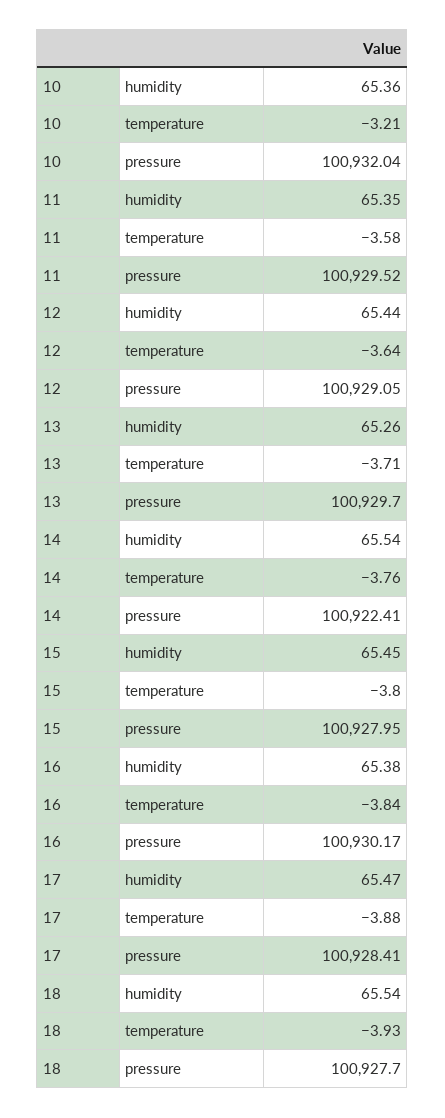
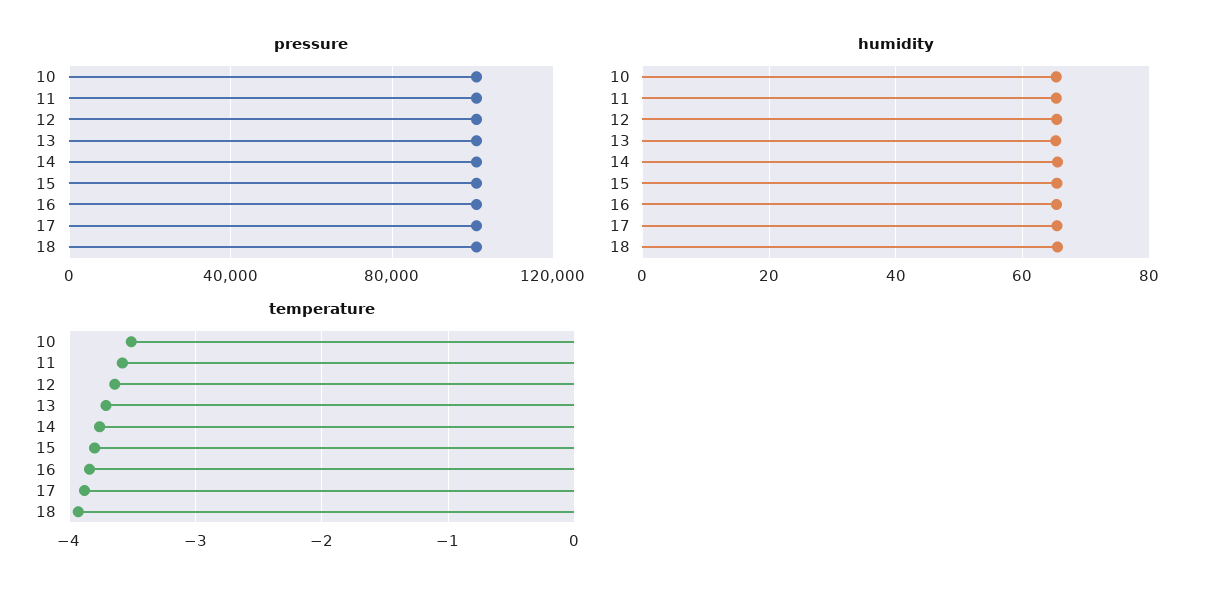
  {
    "humidity": {
      "10": 65.36,
      "11": 65.35,
      "12": 65.44,
      "13": 65.26,
      "14": 65.54,
      "15": 65.45,
      "16": 65.38,
      "17": 65.47,
      "18": 65.54
    },
    "temperature": {
-     "10": -3.21,
+     "10": -3.5,
      "11": -3.58,
      "12": -3.64,
      "13": -3.71,
      "14": -3.76,
      "15": -3.8,
      "16": -3.84,
      "17": -3.88,
      "18": -3.93
    },
    "pressure": {
      "10": 100932.04,
      "11": 100929.52,
      "12": 100929.05,
      "13": 100929.7,
      "14": 100922.41,
      "15": 100927.95,
      "16": 100930.17,
      "17": 100928.41,
      "18": 100927.7
    }
  }

